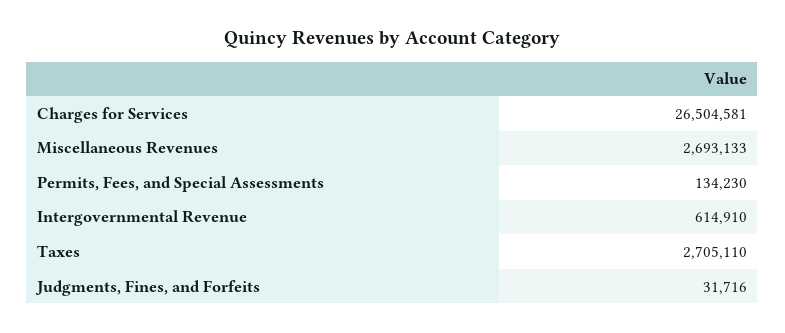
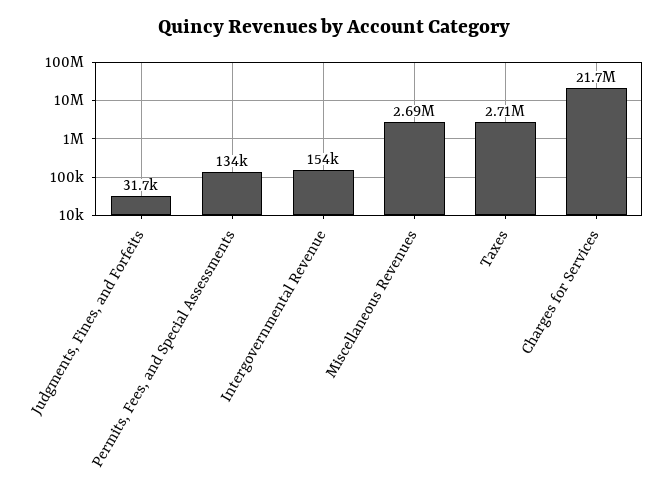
  {
-   "Charges for Services": 26504581,
+   "Charges for Services": 21700000,
    "Miscellaneous Revenues": 2693133,
    "Permits, Fees, and Special Assessments": 134230,
-   "Intergovernmental Revenue": 614910,
+   "Intergovernmental Revenue": 154000,
    "Taxes": 2705110,
    "Judgments, Fines, and Forfeits": 31716
  }

